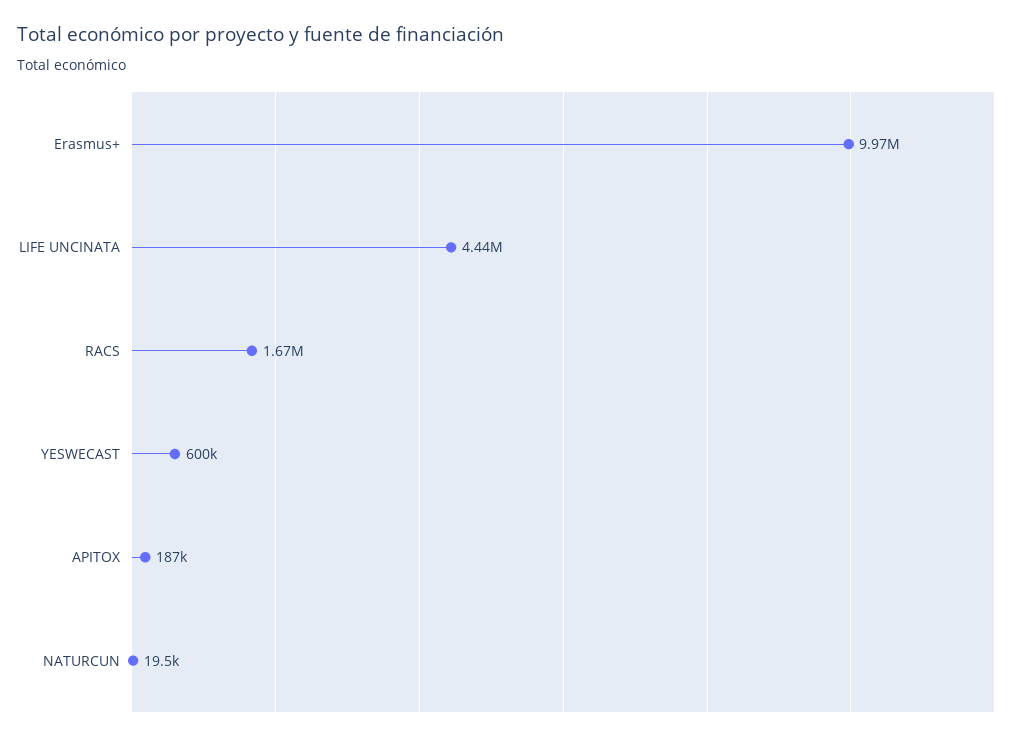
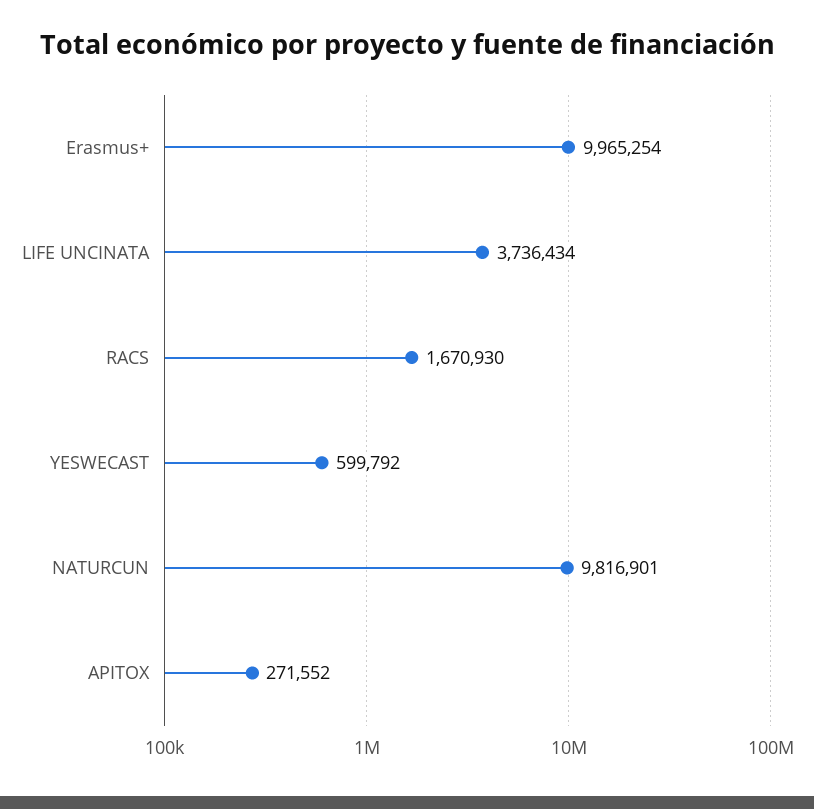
  {
    "Erasmus+": 9965254,
-   "LIFE UNCINATA": 4440000,
+   "LIFE UNCINATA": 3736434,
    "RACS": 1670930,
    "YESWECAST": 599792,
-   "APITOX": 187000,
+   "APITOX": 271552,
-   "NATURCUN": 19500
+   "NATURCUN": 9816901
  }

